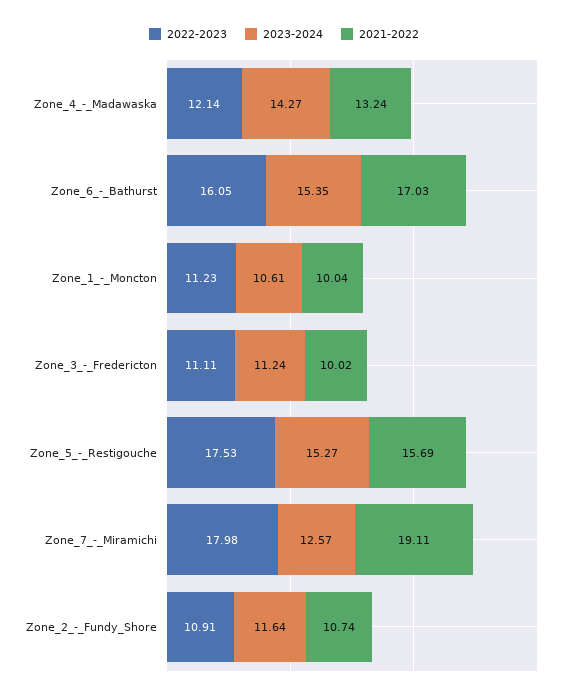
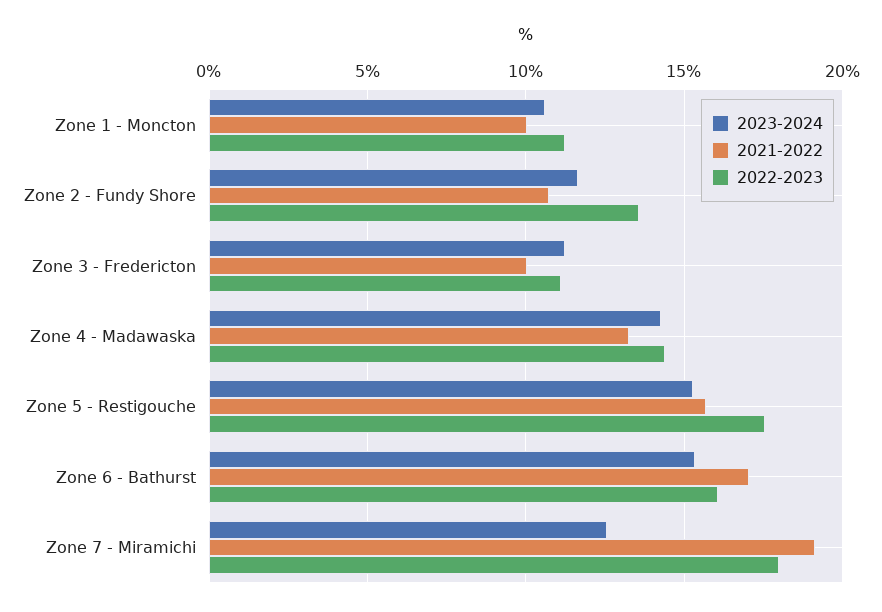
  {
    "2022-2023": {
-     "Zone_4_-_Madawaska": 12.14,
+     "Zone_4_-_Madawaska": 14.5,
      "Zone_6_-_Bathurst": 16.05,
      "Zone_1_-_Moncton": 11.23,
      "Zone_3_-_Fredericton": 11.11,
      "Zone_5_-_Restigouche": 17.53,
      "Zone_7_-_Miramichi": 17.98,
-     "Zone_2_-_Fundy_Shore": 10.91
+     "Zone_2_-_Fundy_Shore": 13.5
    },
    "2023-2024": {
      "Zone_4_-_Madawaska": 14.27,
      "Zone_6_-_Bathurst": 15.35,
      "Zone_1_-_Moncton": 10.61,
      "Zone_3_-_Fredericton": 11.24,
      "Zone_5_-_Restigouche": 15.27,
      "Zone_7_-_Miramichi": 12.57,
      "Zone_2_-_Fundy_Shore": 11.64
    },
    "2021-2022": {
      "Zone_4_-_Madawaska": 13.24,
      "Zone_6_-_Bathurst": 17.03,
      "Zone_1_-_Moncton": 10.04,
      "Zone_3_-_Fredericton": 10.02,
      "Zone_5_-_Restigouche": 15.69,
      "Zone_7_-_Miramichi": 19.11,
      "Zone_2_-_Fundy_Shore": 10.74
    }
  }

